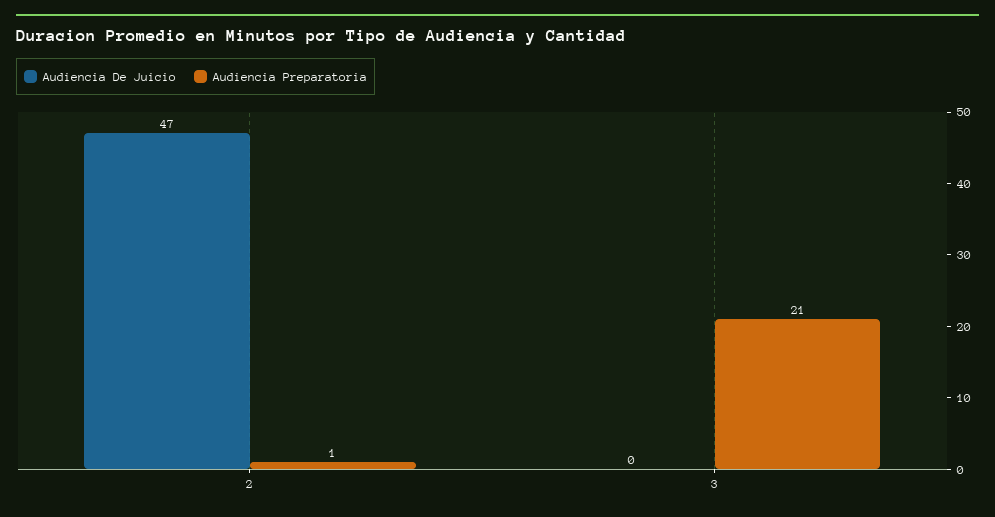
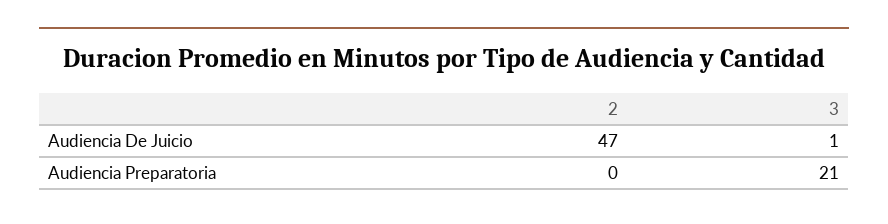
  {
    "Audiencia De Juicio": {
      "2": 47,
-     "3": 0
+     "3": 1
    },
    "Audiencia Preparatoria": {
-     "2": 1,
+     "2": 0,
      "3": 21
    }
  }

